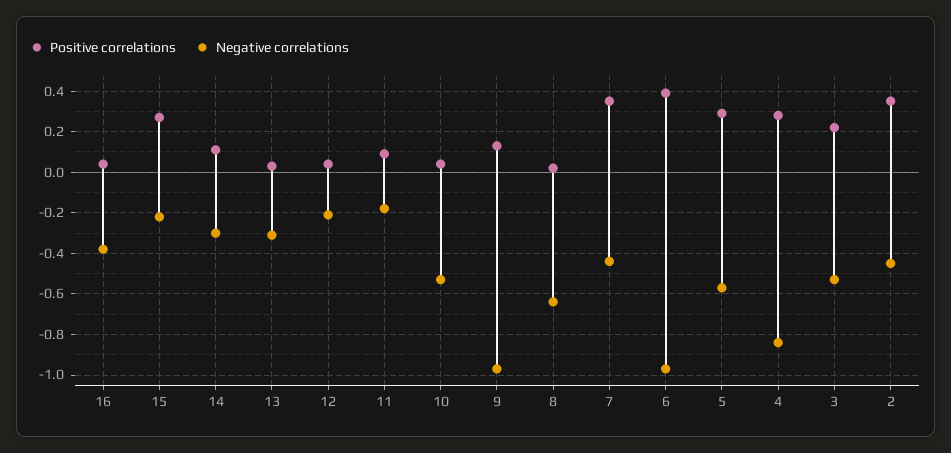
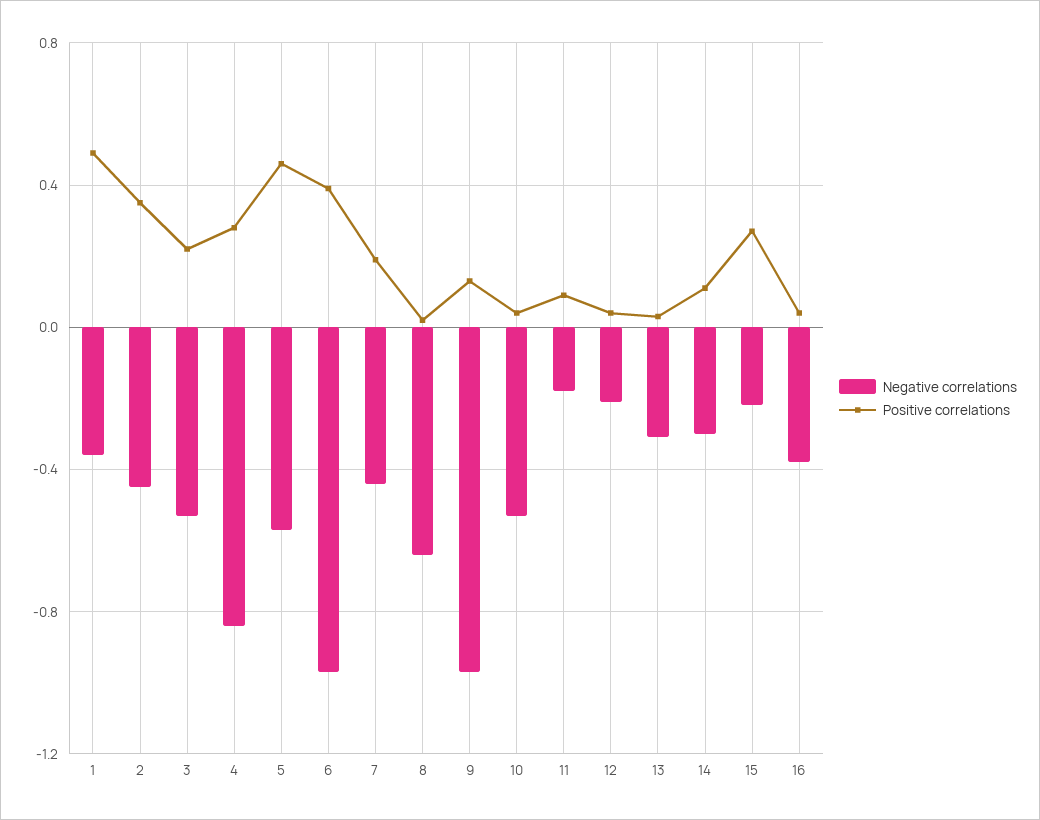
  {
    "Positive correlations": {
      "16": 0.05,
      "15": 0.25,
      "14": 0.1,
      "13": 0.05,
      "12": 0.05,
      "11": 0.1,
      "10": 0.05,
      "9": 0.15,
      "8": 0,
-     "7": 0.35,
+     "7": 0.2,
      "6": 0.4,
-     "5": 0.3,
+     "5": 0.45,
      "4": 0.3,
      "3": 0.2,
-     "2": 0.35
+     "2": 0.35,
+     "1": 0.5
    },
    "Negative correlations": {
      "16": -0.4,
      "15": -0.2,
      "14": -0.3,
      "13": -0.3,
      "12": -0.2,
      "11": -0.2,
      "10": -0.55,
      "9": -0.95,
      "8": -0.65,
      "7": -0.45,
      "6": -0.95,
      "5": -0.55,
      "4": -0.85,
      "3": -0.55,
-     "2": -0.45
+     "2": -0.45,
+     "1": -0.35
    }
  }

